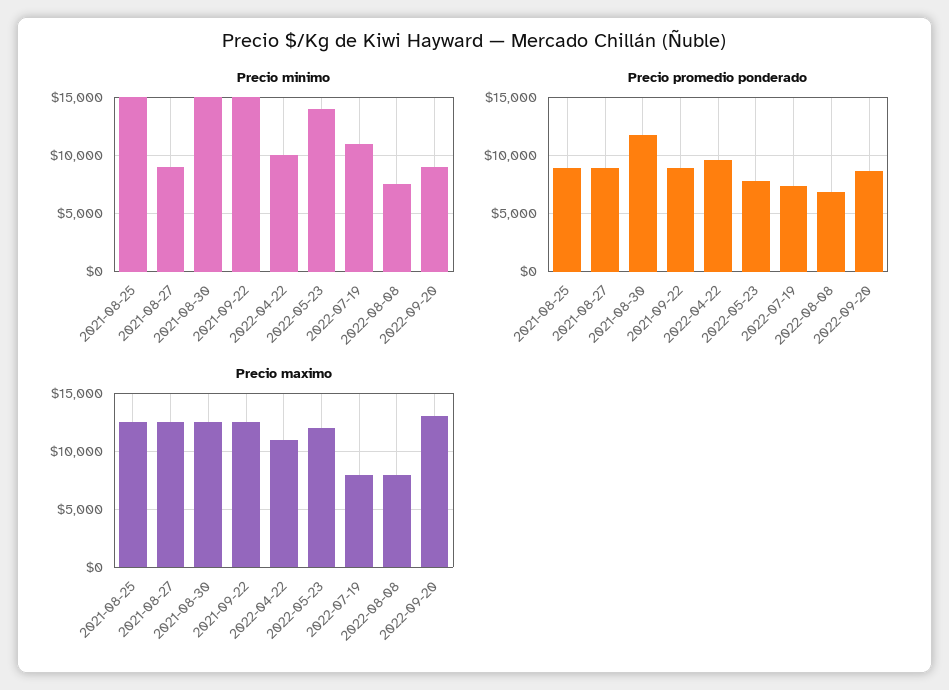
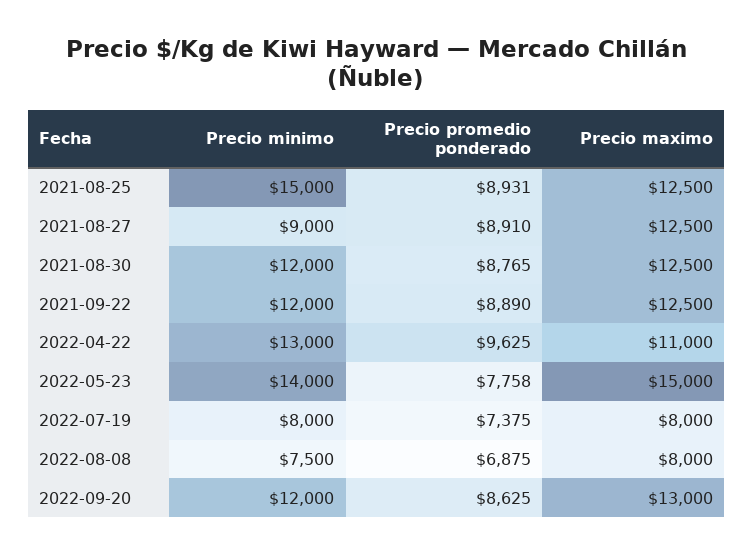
  {
    "Precio minimo": {
      "2021-08-25": 15000,
      "2021-08-27": 9000,
-     "2021-08-30": 15000,
+     "2021-08-30": 12000,
-     "2021-09-22": 15000,
+     "2021-09-22": 12000,
-     "2022-04-22": 10000,
+     "2022-04-22": 13000,
      "2022-05-23": 14000,
-     "2022-07-19": 11000,
+     "2022-07-19": 8000,
      "2022-08-08": 7500,
-     "2022-09-20": 9000
+     "2022-09-20": 12000
    },
    "Precio promedio ponderado": {
      "2021-08-25": 8931,
      "2021-08-27": 8910,
-     "2021-08-30": 12000,
+     "2021-08-30": 8765,
      "2021-09-22": 8890,
      "2022-04-22": 9625,
      "2022-05-23": 7758,
      "2022-07-19": 7375,
      "2022-08-08": 6875,
      "2022-09-20": 8625
    },
    "Precio maximo": {
      "2021-08-25": 12500,
      "2021-08-27": 12500,
      "2021-08-30": 12500,
      "2021-09-22": 12500,
      "2022-04-22": 11000,
-     "2022-05-23": 12000,
+     "2022-05-23": 15000,
      "2022-07-19": 8000,
      "2022-08-08": 8000,
      "2022-09-20": 13000
    }
  }

